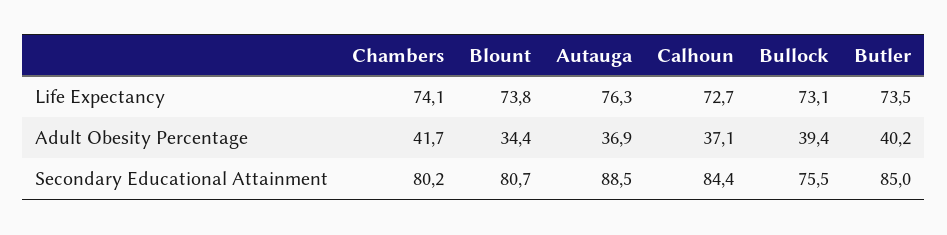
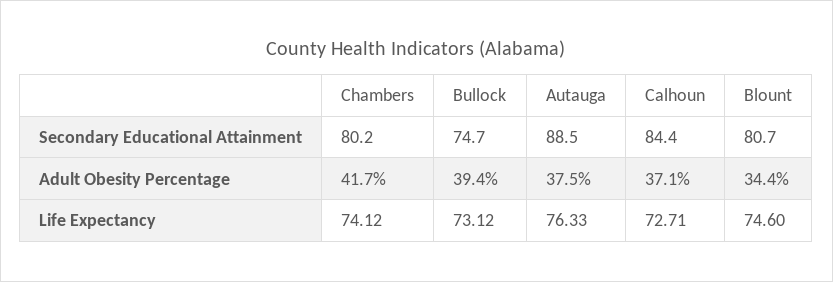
  {
    "Chambers": {
      "Life Expectancy": 74.12,
      "Adult Obesity Percentage": 41.7,
      "Secondary Educational Attainment": 80.2
    },
    "Blount": {
-     "Life Expectancy": 73.8,
+     "Life Expectancy": 74.6,
      "Adult Obesity Percentage": 34.4,
      "Secondary Educational Attainment": 80.7
    },
    "Autauga": {
      "Life Expectancy": 76.33,
-     "Adult Obesity Percentage": 36.9,
+     "Adult Obesity Percentage": 37.5,
      "Secondary Educational Attainment": 88.5
    },
    "Calhoun": {
      "Life Expectancy": 72.71,
      "Adult Obesity Percentage": 37.1,
      "Secondary Educational Attainment": 84.4
    },
    "Bullock": {
      "Life Expectancy": 73.12,
      "Adult Obesity Percentage": 39.4,
-     "Secondary Educational Attainment": 75.5
+     "Secondary Educational Attainment": 74.7
-   },
+   }
-   "Butler": {
-     "Life Expectancy": 73.5,
-     "Adult Obesity Percentage": 40.2,
-     "Secondary Educational Attainment": 85
-   }
  }

